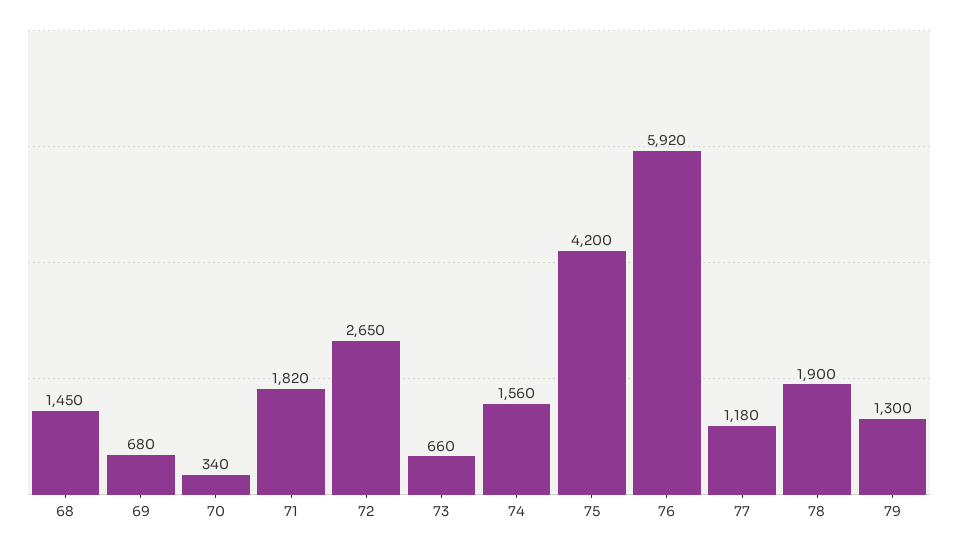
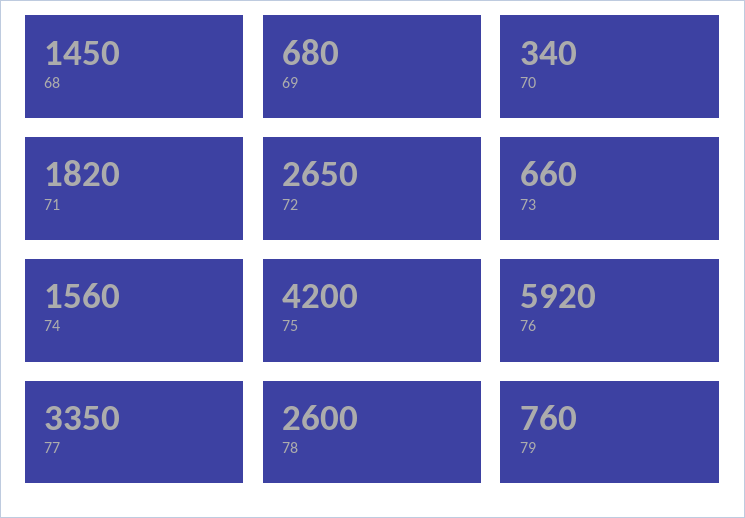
  {
    "68": 1450,
    "69": 680,
    "70": 340,
    "71": 1820,
    "72": 2650,
    "73": 660,
    "74": 1560,
    "75": 4200,
    "76": 5920,
-   "77": 1180,
+   "77": 3350,
-   "78": 1900,
+   "78": 2600,
-   "79": 1300
+   "79": 760
  }

